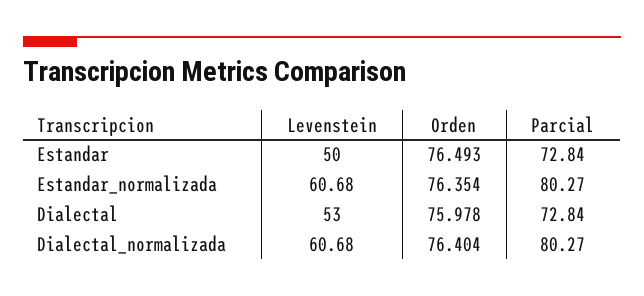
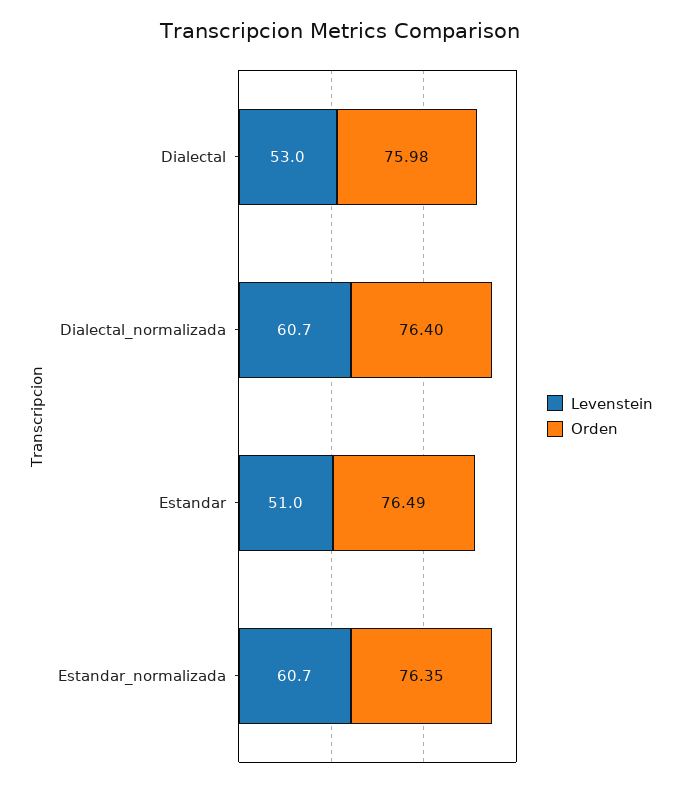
  {
    "Levenstein": {
-     "Estandar": 50,
+     "Estandar": 51,
      "Estandar_normalizada": 60.68,
      "Dialectal": 53,
      "Dialectal_normalizada": 60.68
    },
    "Orden": {
      "Estandar": 76.493,
      "Estandar_normalizada": 76.354,
      "Dialectal": 75.978,
      "Dialectal_normalizada": 76.404
-   },
+   }
-   "Parcial": {
-     "Estandar": 72.84,
-     "Estandar_normalizada": 80.27,
-     "Dialectal": 72.84,
-     "Dialectal_normalizada": 80.27
-   }
  }

